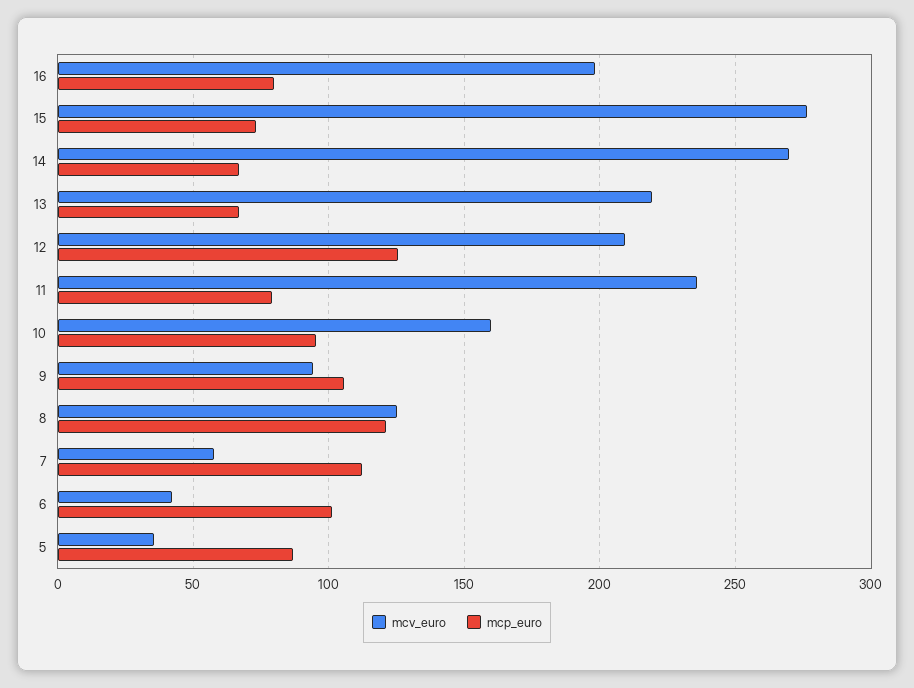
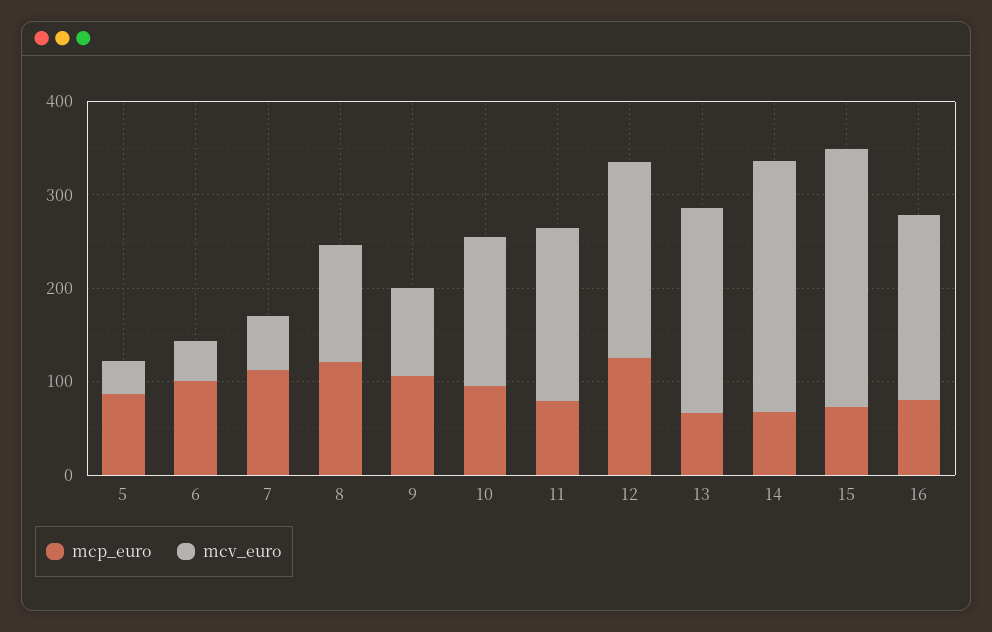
  {
    "mcv_euro": {
      "16": 200,
      "15": 275,
      "14": 270,
      "13": 220,
      "12": 210,
-     "11": 235,
+     "11": 180,
      "10": 160,
      "9": 95,
      "8": 125,
      "7": 60,
      "6": 40,
      "5": 35
    },
    "mcp_euro": {
      "16": 80,
      "15": 75,
      "14": 65,
      "13": 65,
      "12": 125,
      "11": 80,
      "10": 95,
      "9": 105,
      "8": 120,
      "7": 110,
      "6": 100,
      "5": 85
    }
  }

